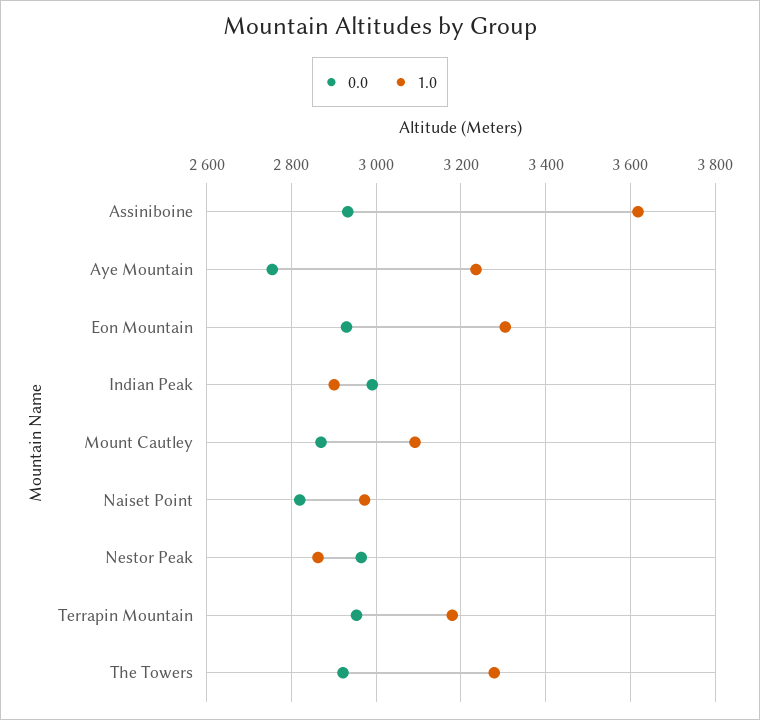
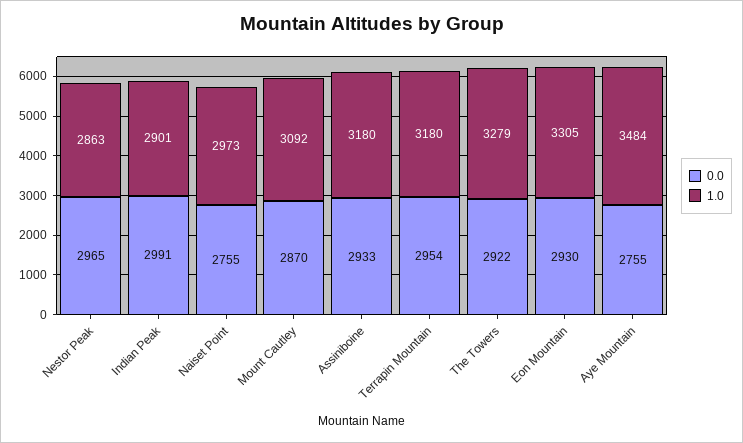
  {
    "0.0": {
      "Assiniboine": 2933,
      "Aye Mountain": 2755,
      "Eon Mountain": 2930,
      "Indian Peak": 2991,
      "Mount Cautley": 2870,
-     "Naiset Point": 2820,
+     "Naiset Point": 2755,
      "Nestor Peak": 2965,
      "Terrapin Mountain": 2954,
      "The Towers": 2922
    },
    "1.0": {
-     "Assiniboine": 3620,
+     "Assiniboine": 3180,
-     "Aye Mountain": 3240,
+     "Aye Mountain": 3484,
      "Eon Mountain": 3305,
      "Indian Peak": 2901,
      "Mount Cautley": 3092,
      "Naiset Point": 2973,
      "Nestor Peak": 2863,
      "Terrapin Mountain": 3180,
      "The Towers": 3279
    }
  }

